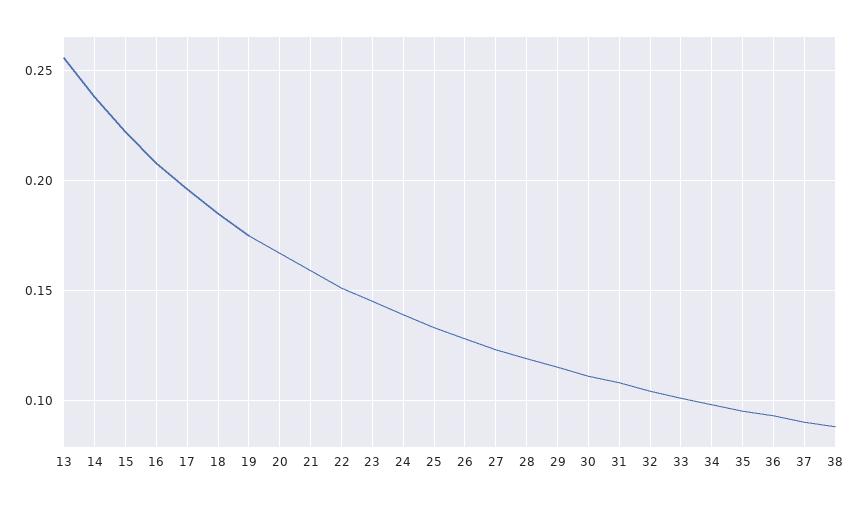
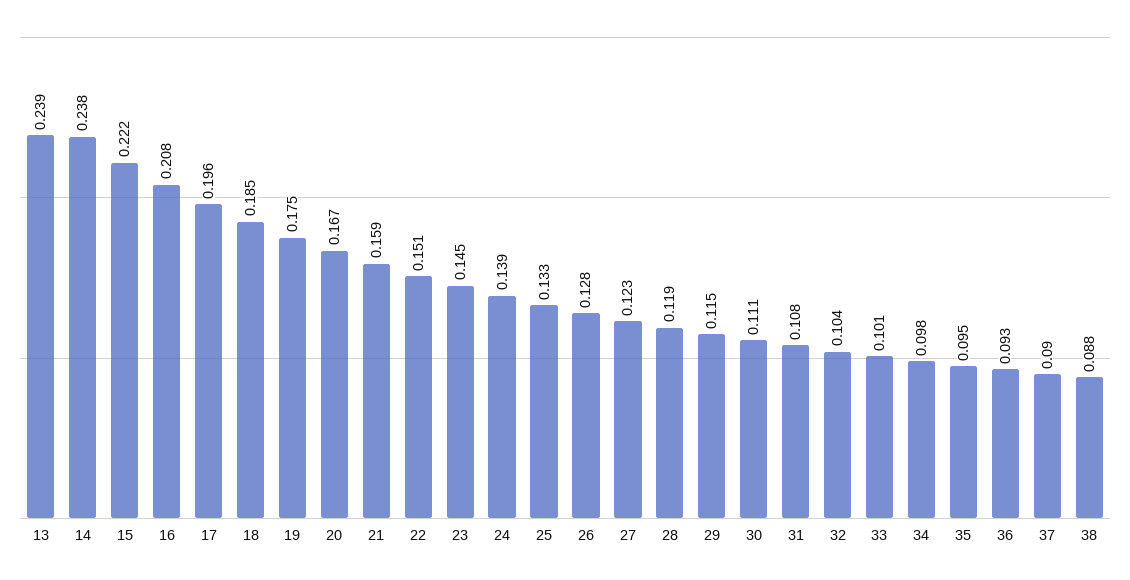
  {
-   "13": 0.255,
+   "13": 0.239,
    "14": 0.238,
    "15": 0.222,
    "16": 0.208,
    "17": 0.196,
    "18": 0.185,
    "19": 0.175,
    "20": 0.167,
    "21": 0.159,
    "22": 0.151,
    "23": 0.145,
    "24": 0.139,
    "25": 0.133,
    "26": 0.128,
    "27": 0.123,
    "28": 0.119,
    "29": 0.115,
    "30": 0.111,
    "31": 0.108,
    "32": 0.104,
    "33": 0.101,
    "34": 0.098,
    "35": 0.095,
    "36": 0.093,
    "37": 0.09,
    "38": 0.088
  }

